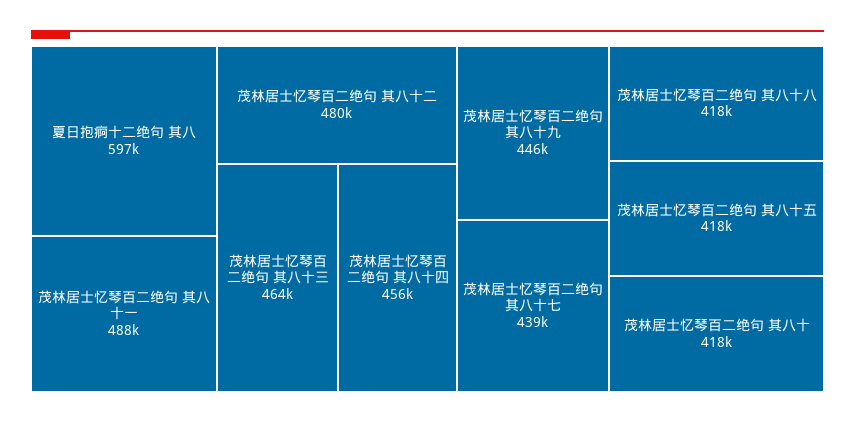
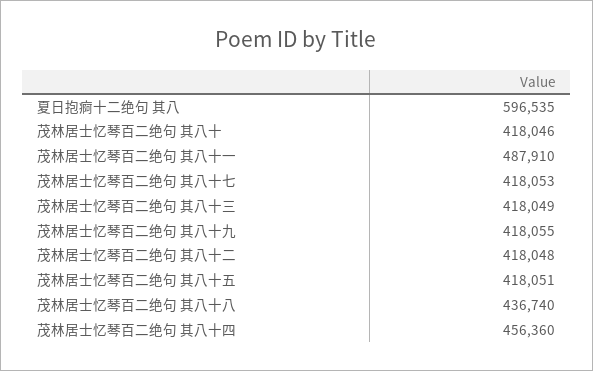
  {
    "夏日抱痾十二绝句 其八": 596535,
    "茂林居士忆琴百二绝句 其八十一": 487910,
-   "茂林居士忆琴百二绝句 其八十二": 480000,
+   "茂林居士忆琴百二绝句 其八十二": 418048,
-   "茂林居士忆琴百二绝句 其八十三": 464000,
+   "茂林居士忆琴百二绝句 其八十三": 418049,
    "茂林居士忆琴百二绝句 其八十四": 456360,
-   "茂林居士忆琴百二绝句 其八十九": 446000,
+   "茂林居士忆琴百二绝句 其八十九": 418055,
-   "茂林居士忆琴百二绝句 其八十七": 439000,
+   "茂林居士忆琴百二绝句 其八十七": 418053,
-   "茂林居士忆琴百二绝句 其八十八": 418000,
+   "茂林居士忆琴百二绝句 其八十八": 436740,
    "茂林居士忆琴百二绝句 其八十五": 418051,
    "茂林居士忆琴百二绝句 其八十": 418046
  }

